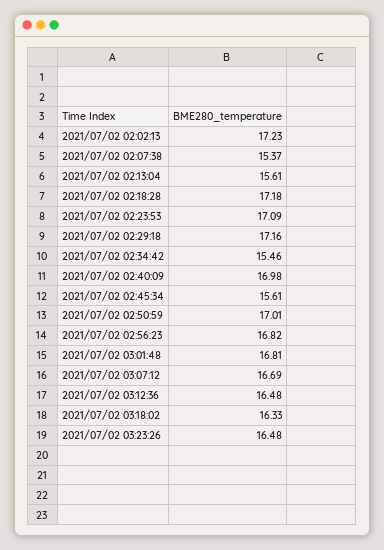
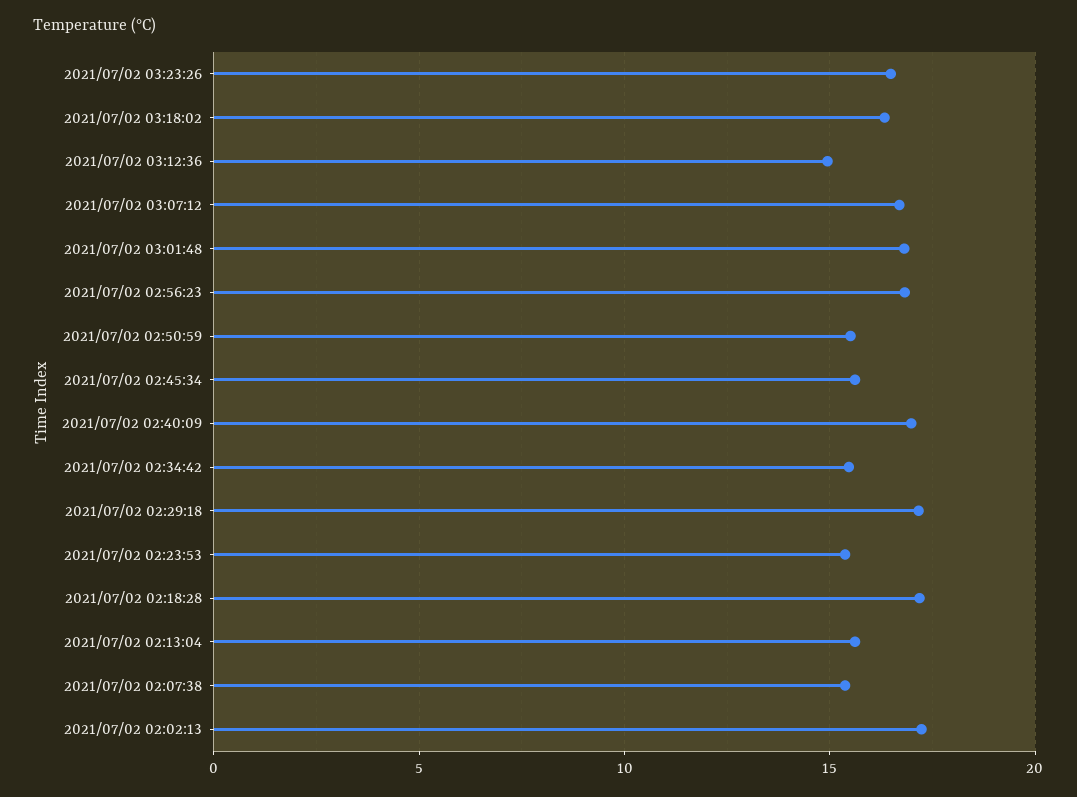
  {
    "2021/07/02 02:02:13": 17.23,
    "2021/07/02 02:07:38": 15.37,
    "2021/07/02 02:13:04": 15.61,
    "2021/07/02 02:18:28": 17.18,
-   "2021/07/02 02:23:53": 17.09,
+   "2021/07/02 02:23:53": 15.5,
    "2021/07/02 02:29:18": 17.16,
    "2021/07/02 02:34:42": 15.46,
    "2021/07/02 02:40:09": 16.98,
    "2021/07/02 02:45:34": 15.61,
-   "2021/07/02 02:50:59": 17.01,
+   "2021/07/02 02:50:59": 15.5,
    "2021/07/02 02:56:23": 16.82,
    "2021/07/02 03:01:48": 16.81,
    "2021/07/02 03:07:12": 16.69,
-   "2021/07/02 03:12:36": 16.48,
+   "2021/07/02 03:12:36": 15,
    "2021/07/02 03:18:02": 16.33,
    "2021/07/02 03:23:26": 16.48
  }

